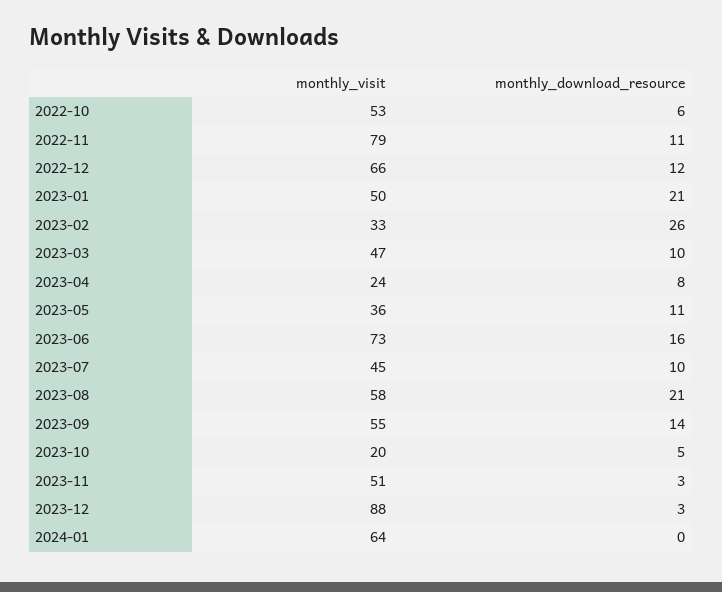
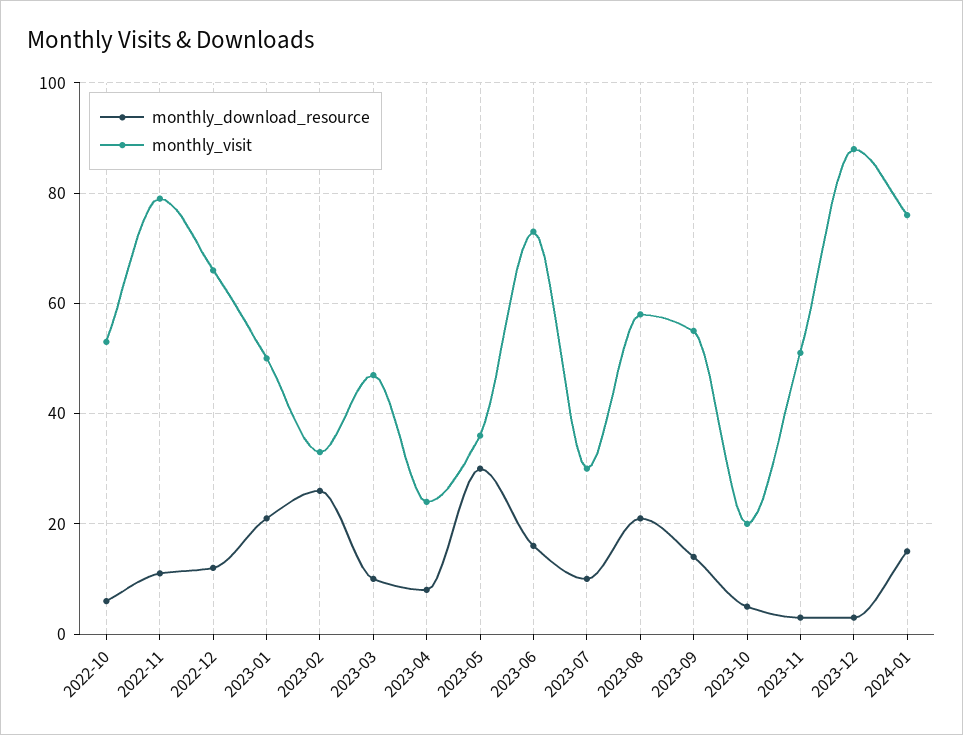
  {
    "monthly_visit": {
      "2022-10": 53,
      "2022-11": 79,
      "2022-12": 66,
      "2023-01": 50,
      "2023-02": 33,
      "2023-03": 47,
      "2023-04": 24,
      "2023-05": 36,
      "2023-06": 73,
-     "2023-07": 45,
+     "2023-07": 30,
      "2023-08": 58,
      "2023-09": 55,
      "2023-10": 20,
      "2023-11": 51,
      "2023-12": 88,
-     "2024-01": 64
+     "2024-01": 75
    },
    "monthly_download_resource": {
      "2022-10": 6,
      "2022-11": 11,
      "2022-12": 12,
      "2023-01": 21,
      "2023-02": 26,
      "2023-03": 10,
      "2023-04": 8,
-     "2023-05": 11,
+     "2023-05": 30,
      "2023-06": 16,
      "2023-07": 10,
      "2023-08": 21,
      "2023-09": 14,
      "2023-10": 5,
      "2023-11": 3,
      "2023-12": 3,
-     "2024-01": 0
+     "2024-01": 15
    }
  }

